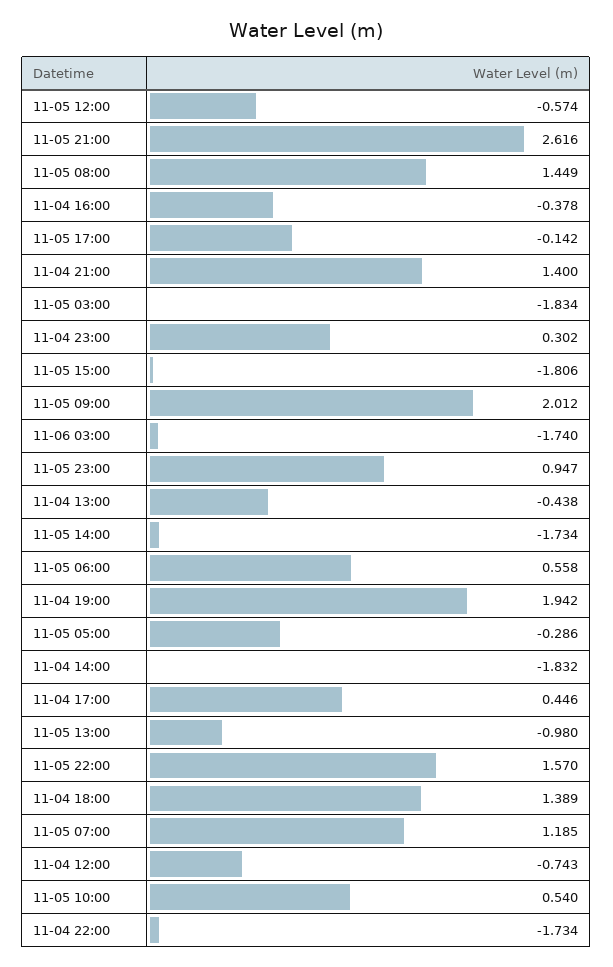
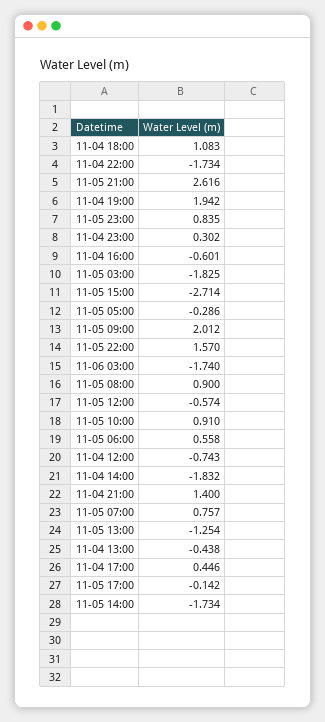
  {
    "11-05 12:00": -0.574,
    "11-05 21:00": 2.616,
-   "11-05 08:00": 1.449,
+   "11-05 08:00": 0.9,
-   "11-04 16:00": -0.378,
+   "11-04 16:00": -0.601,
    "11-05 17:00": -0.142,
    "11-04 21:00": 1.4,
-   "11-05 03:00": -1.834,
+   "11-05 03:00": -1.825,
    "11-04 23:00": 0.302,
-   "11-05 15:00": -1.806,
+   "11-05 15:00": -2.714,
    "11-05 09:00": 2.012,
    "11-06 03:00": -1.74,
-   "11-05 23:00": 0.947,
+   "11-05 23:00": 0.835,
    "11-04 13:00": -0.438,
    "11-05 14:00": -1.734,
    "11-05 06:00": 0.558,
    "11-04 19:00": 1.942,
    "11-05 05:00": -0.286,
    "11-04 14:00": -1.832,
    "11-04 17:00": 0.446,
-   "11-05 13:00": -0.98,
+   "11-05 13:00": -1.254,
    "11-05 22:00": 1.57,
-   "11-04 18:00": 1.389,
+   "11-04 18:00": 1.083,
-   "11-05 07:00": 1.185,
+   "11-05 07:00": 0.757,
    "11-04 12:00": -0.743,
-   "11-05 10:00": 0.54,
+   "11-05 10:00": 0.91,
    "11-04 22:00": -1.734
  }

